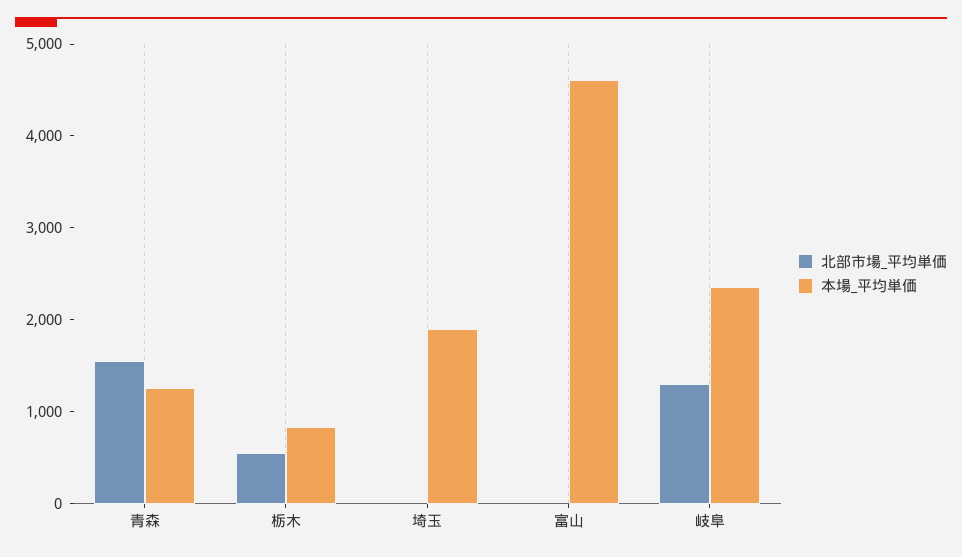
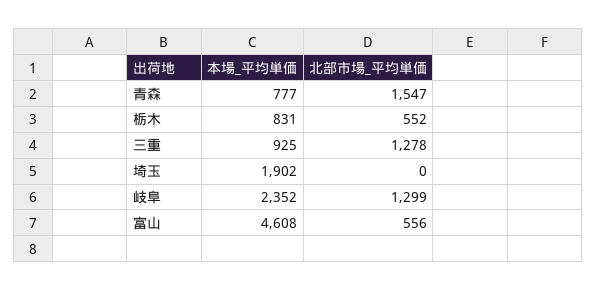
  {
    "北部市場_平均単価": {
      "青森": 1547,
      "栃木": 552,
      "埼玉": 0,
-     "富山": 0,
+     "富山": 556,
-     "岐阜": 1299
+     "岐阜": 1299,
+     "三重": 1278
    },
    "本場_平均単価": {
-     "青森": 1200,
+     "青森": 777,
      "栃木": 831,
      "埼玉": 1902,
      "富山": 4608,
-     "岐阜": 2352
+     "岐阜": 2352,
+     "三重": 925
    }
  }

